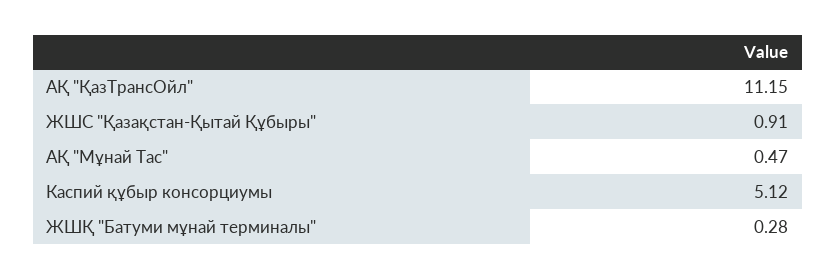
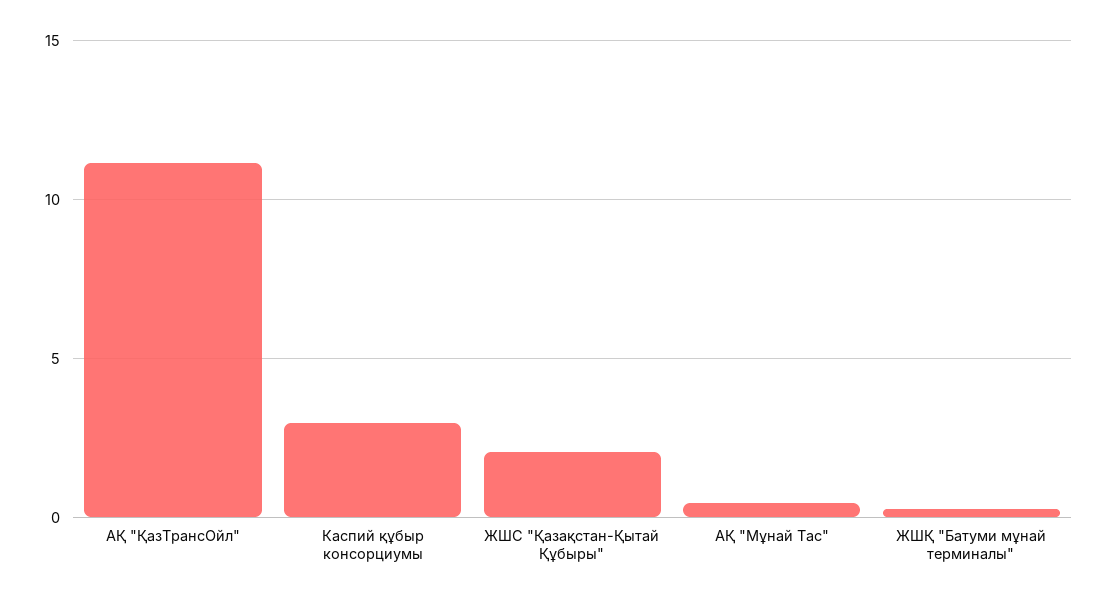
  {
    "АҚ \"ҚазТрансОйл\"": 11.15,
-   "ЖШС \"Қазақстан-Қытай Құбыры\"": 0.91,
+   "ЖШС \"Қазақстан-Қытай Құбыры\"": 2,
    "АҚ \"Мұнай Тас\"": 0.47,
-   "Каспий құбыр консорциумы": 5.12,
+   "Каспий құбыр консорциумы": 3,
    "ЖШҚ \"Батуми мұнай терминалы\"": 0.28
  }

